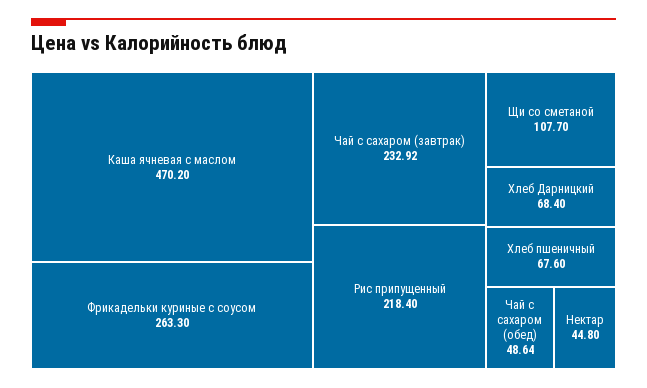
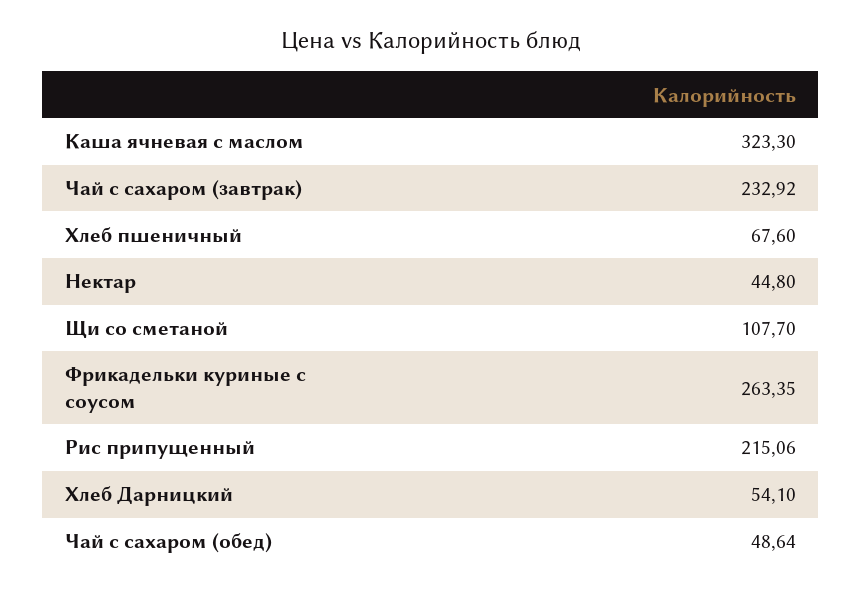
  {
-   "Каша ячневая с маслом": 470.2,
+   "Каша ячневая с маслом": 323.3,
-   "Фрикадельки куриные с соусом": 263.3,
+   "Фрикадельки куриные с соусом": 263.35,
    "Чай с сахаром (завтрак)": 232.92,
-   "Рис припущенный": 218.4,
+   "Рис припущенный": 215.06,
    "Щи со сметаной": 107.7,
-   "Хлеб Дарницкий": 68.4,
+   "Хлеб Дарницкий": 54.1,
    "Хлеб пшеничный": 67.6,
    "Чай с сахаром (обед)": 48.64,
    "Нектар": 44.8
  }

